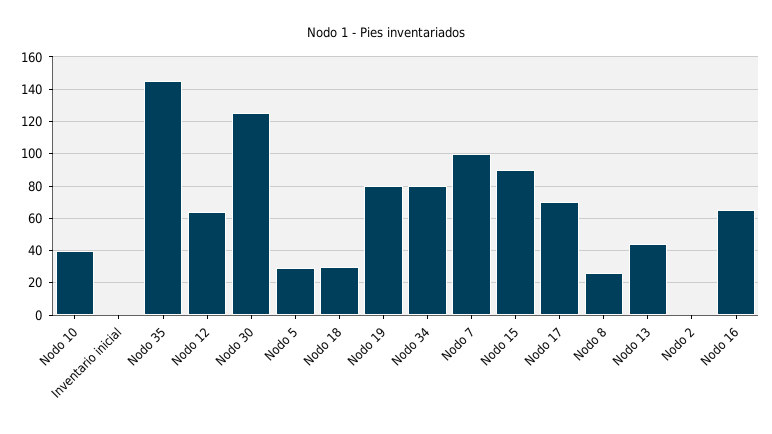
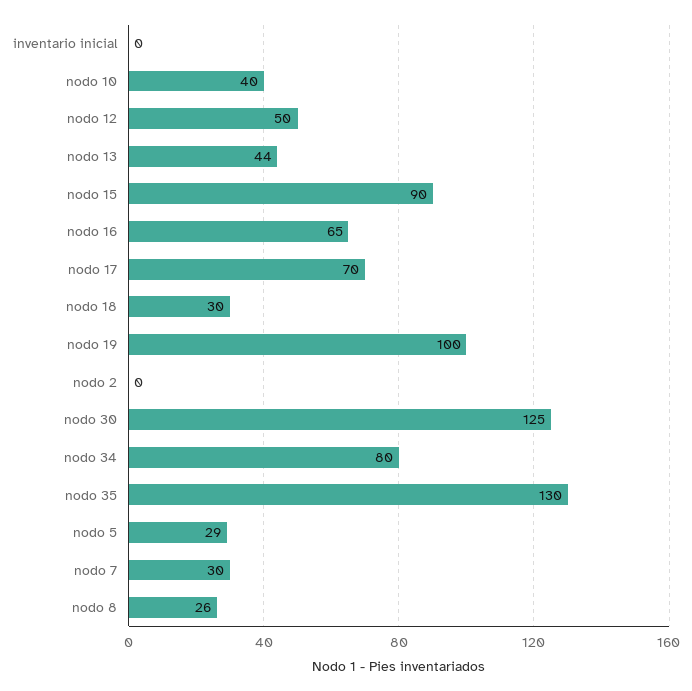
  {
    "Nodo 10": 40,
    "Inventario inicial": 0,
-   "Nodo 35": 145,
+   "Nodo 35": 130,
-   "Nodo 12": 65,
+   "Nodo 12": 50,
    "Nodo 30": 125,
    "Nodo 5": 29,
    "Nodo 18": 30,
-   "Nodo 19": 80,
+   "Nodo 19": 100,
    "Nodo 34": 80,
-   "Nodo 7": 100,
+   "Nodo 7": 30,
    "Nodo 15": 90,
    "Nodo 17": 70,
    "Nodo 8": 26,
    "Nodo 13": 44,
    "Nodo 2": 0,
    "Nodo 16": 65
  }

